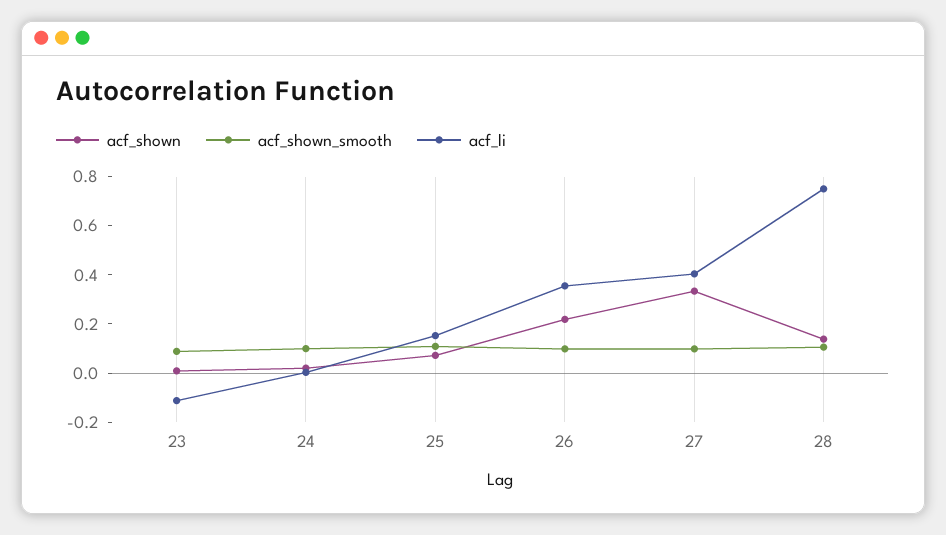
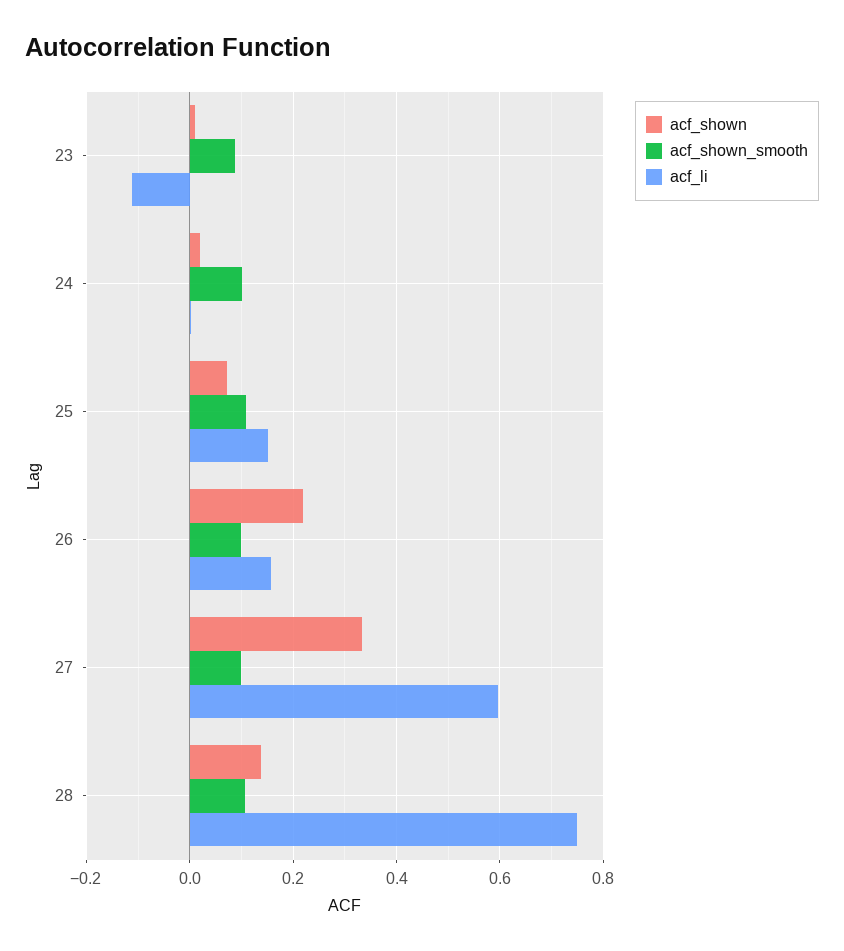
  {
    "acf_shown": {
      "23": 0,
      "24": 0.02,
      "25": 0.08,
      "26": 0.22,
      "27": 0.34,
      "28": 0.14
    },
    "acf_shown_smooth": {
      "23": 0.08,
      "24": 0.1,
      "25": 0.1,
      "26": 0.1,
      "27": 0.1,
      "28": 0.1
    },
    "acf_li": {
      "23": -0.12,
      "24": 0,
      "25": 0.16,
-     "26": 0.35,
+     "26": 0.16,
-     "27": 0.4,
+     "27": 0.6,
      "28": 0.76
    }
  }

